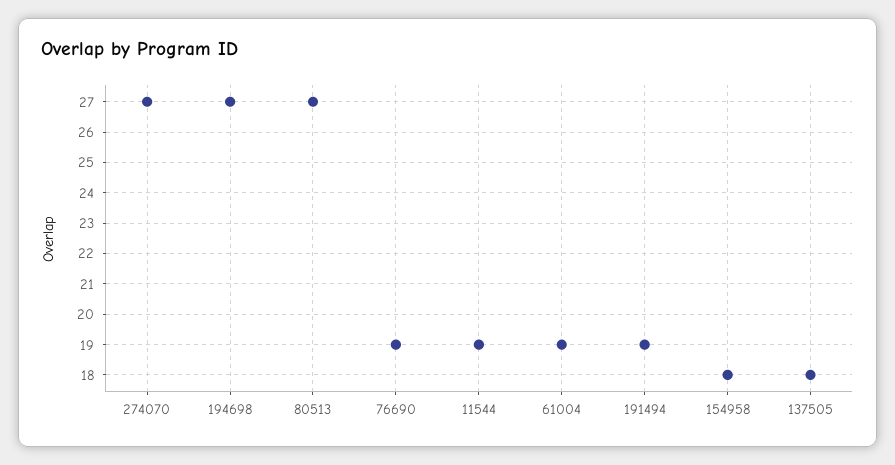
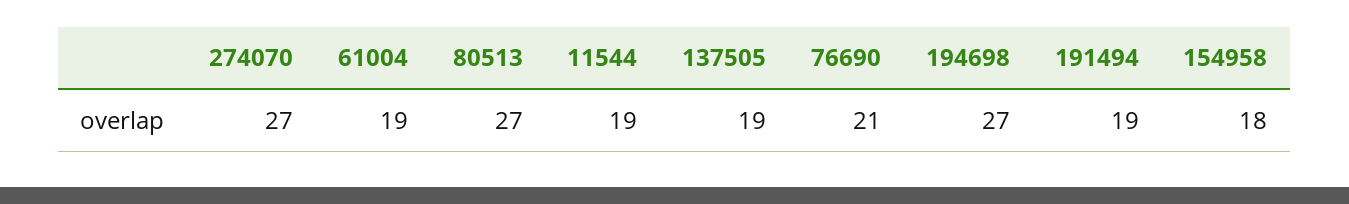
  {
    "274070": 27,
    "194698": 27,
    "80513": 27,
-   "76690": 19,
+   "76690": 21,
    "11544": 19,
    "61004": 19,
    "191494": 19,
    "154958": 18,
-   "137505": 18
+   "137505": 19
  }

